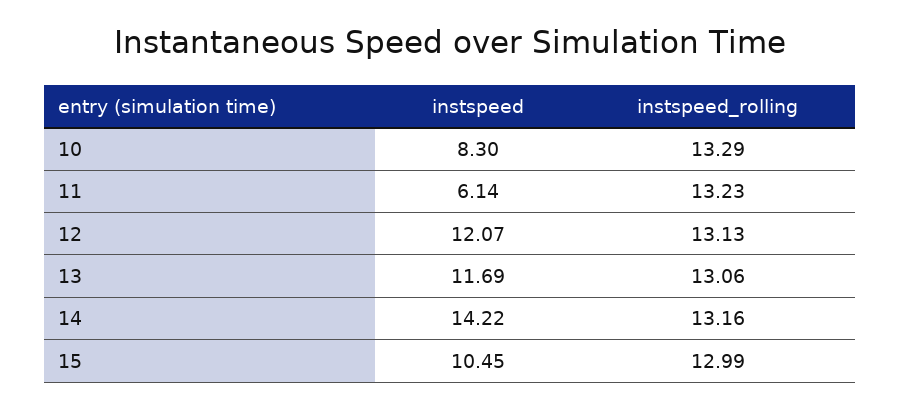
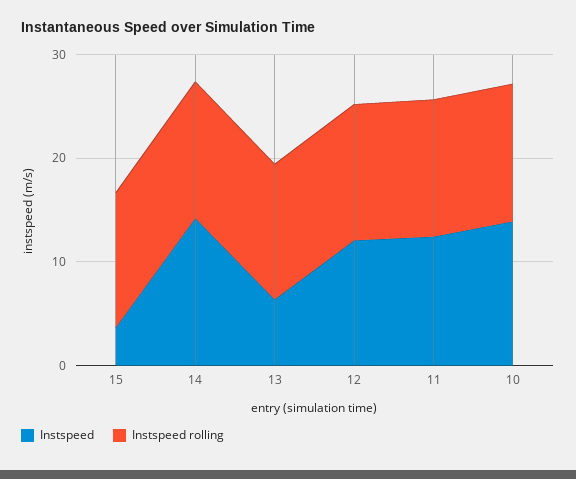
  {
    "instspeed": {
-     "10": 8.3,
+     "10": 14,
-     "11": 6.14,
+     "11": 12,
      "12": 12.07,
-     "13": 11.69,
+     "13": 6,
      "14": 14.22,
-     "15": 10.45
+     "15": 4
    },
    "instspeed_rolling": {
      "10": 13.29,
      "11": 13.23,
      "12": 13.13,
      "13": 13.06,
      "14": 13.16,
      "15": 12.99
    }
  }

